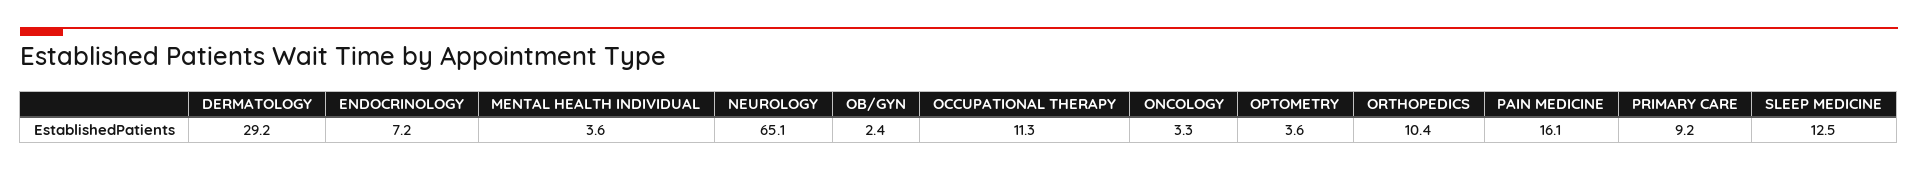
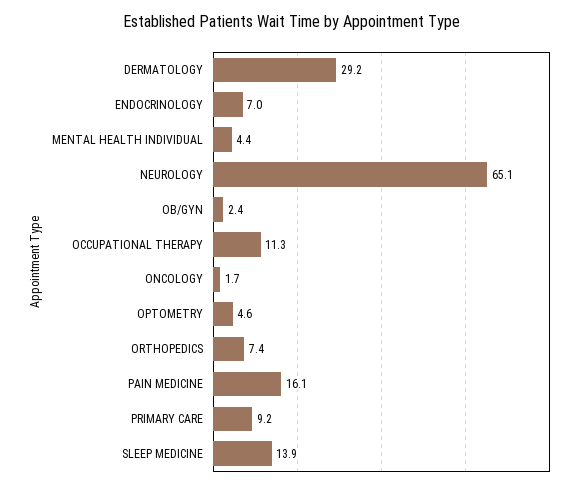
  {
    "DERMATOLOGY": 29.2,
-   "ENDOCRINOLOGY": 7.2,
+   "ENDOCRINOLOGY": 7,
-   "MENTAL HEALTH INDIVIDUAL": 3.6,
+   "MENTAL HEALTH INDIVIDUAL": 4.4,
    "NEUROLOGY": 65.1,
    "OB/GYN": 2.4,
    "OCCUPATIONAL THERAPY": 11.3,
-   "ONCOLOGY": 3.3,
+   "ONCOLOGY": 1.7,
-   "OPTOMETRY": 3.6,
+   "OPTOMETRY": 4.6,
-   "ORTHOPEDICS": 10.4,
+   "ORTHOPEDICS": 7.4,
    "PAIN MEDICINE": 16.1,
    "PRIMARY CARE": 9.2,
-   "SLEEP MEDICINE": 12.5
+   "SLEEP MEDICINE": 13.9
  }

